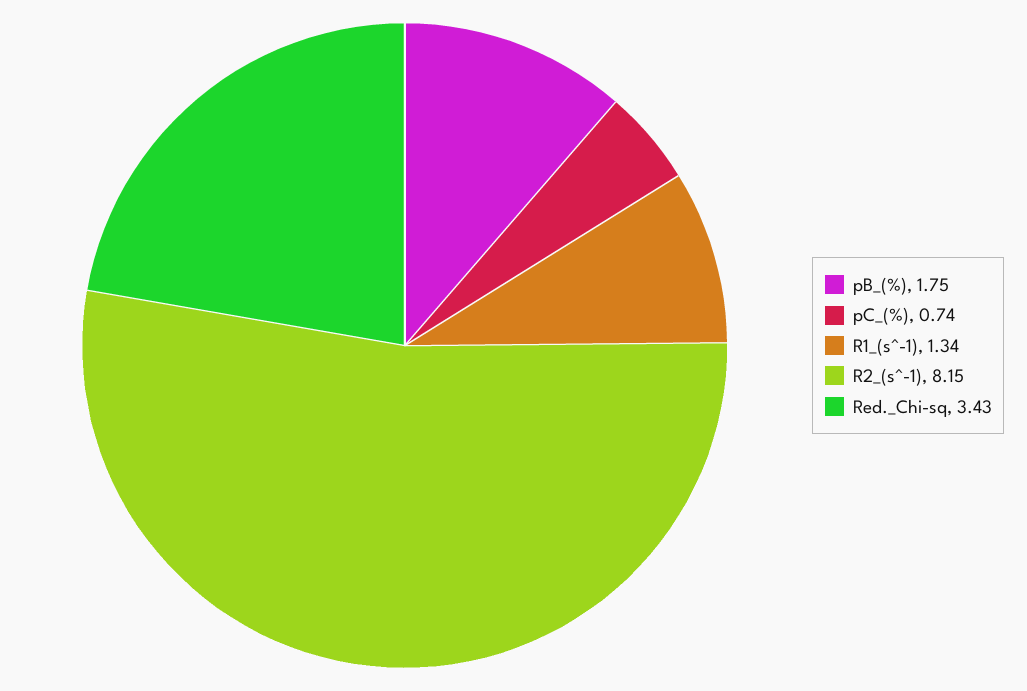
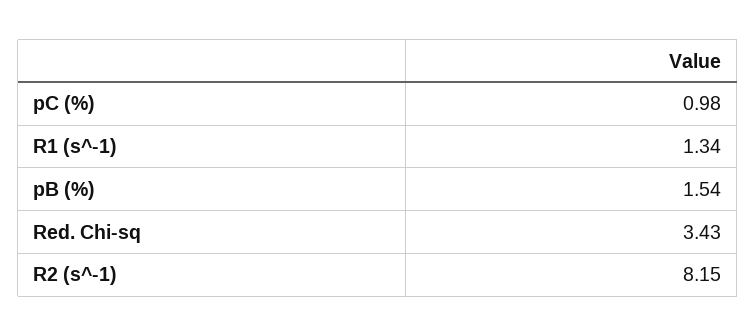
  {
-   "pB_(%)": 1.75,
+   "pB_(%)": 1.54,
-   "pC_(%)": 0.74,
+   "pC_(%)": 0.98,
    "R1_(s^-1)": 1.34,
    "R2_(s^-1)": 8.15,
    "Red._Chi-sq": 3.43
  }

